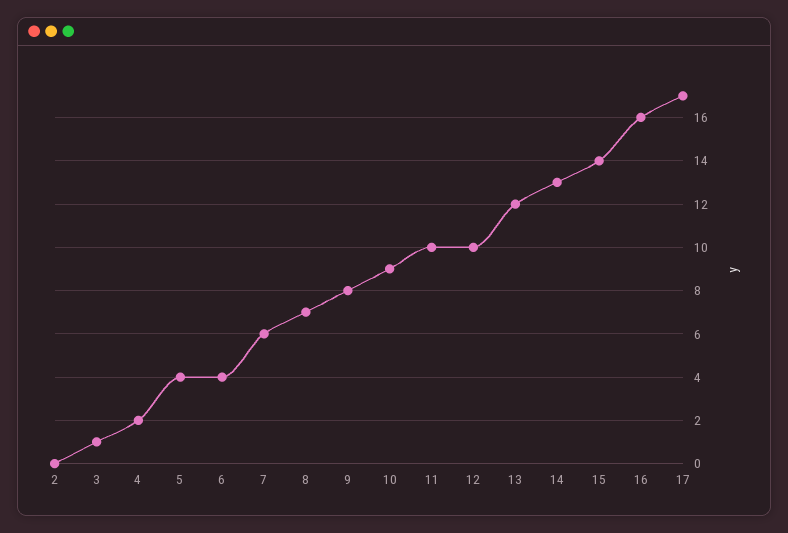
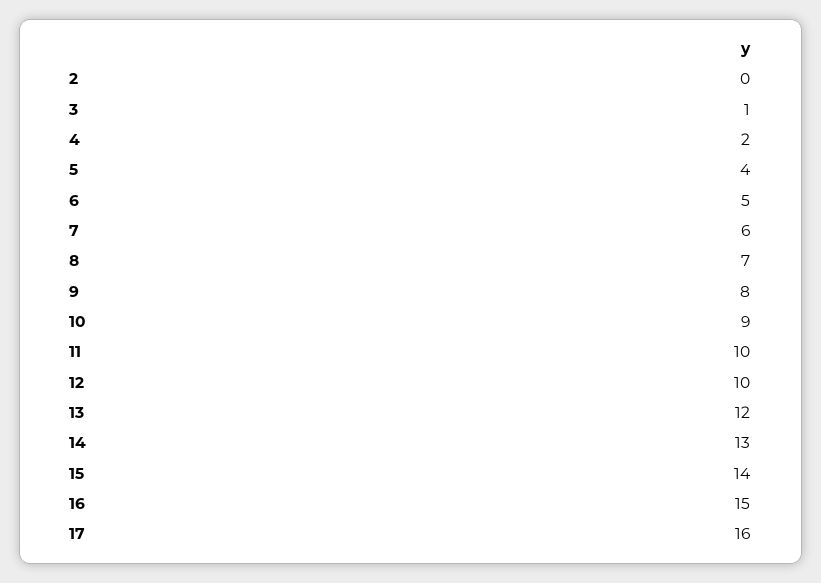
  {
    "2": 0,
    "3": 1,
    "4": 2,
    "5": 4,
-   "6": 4,
+   "6": 5,
    "7": 6,
    "8": 7,
    "9": 8,
    "10": 9,
    "11": 10,
    "12": 10,
    "13": 12,
    "14": 13,
    "15": 14,
-   "16": 16,
+   "16": 15,
-   "17": 17
+   "17": 16
  }

